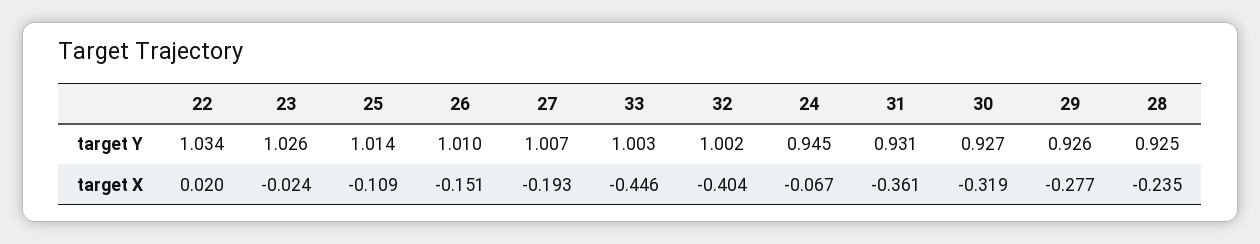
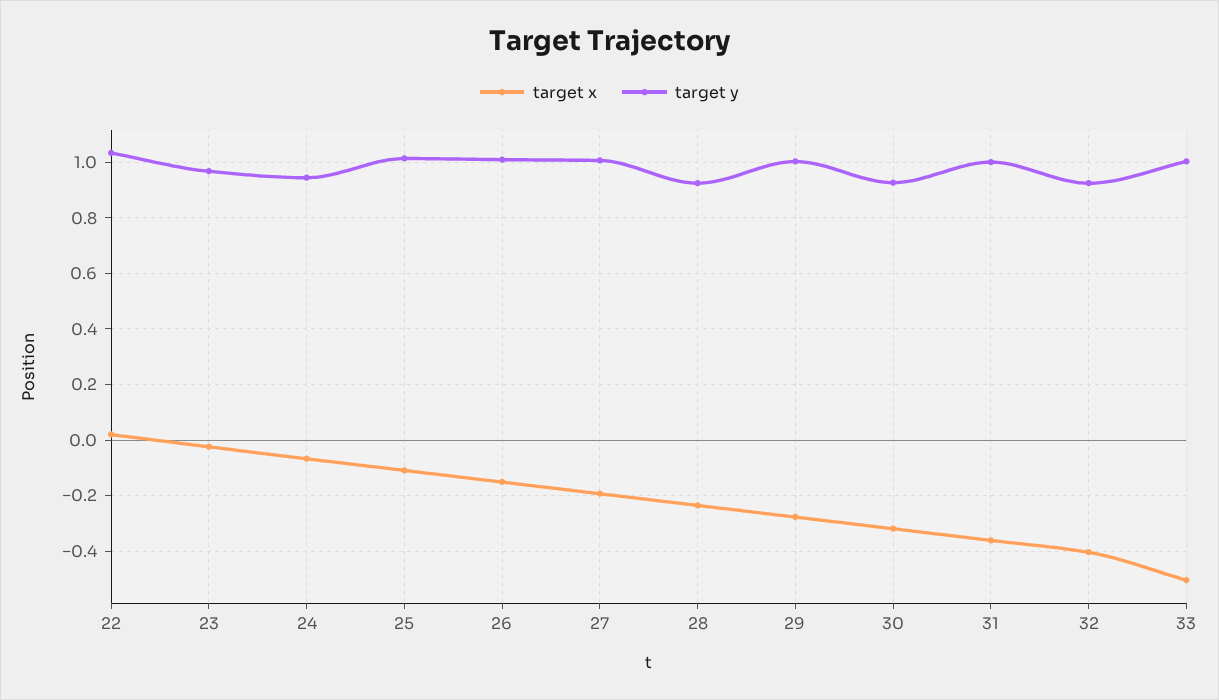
  {
    "target Y": {
      "22": 1.034,
-     "23": 1.026,
+     "23": 0.975,
      "25": 1.014,
      "26": 1.01,
      "27": 1.007,
      "33": 1.003,
-     "32": 1.002,
+     "32": 0.925,
      "24": 0.945,
-     "31": 0.931,
+     "31": 1,
      "30": 0.927,
-     "29": 0.926,
+     "29": 1,
      "28": 0.925
    },
    "target X": {
      "22": 0.02,
      "23": -0.024,
      "25": -0.109,
      "26": -0.151,
      "27": -0.193,
-     "33": -0.446,
+     "33": -0.5,
      "32": -0.404,
      "24": -0.067,
      "31": -0.361,
      "30": -0.319,
      "29": -0.277,
      "28": -0.235
    }
  }

